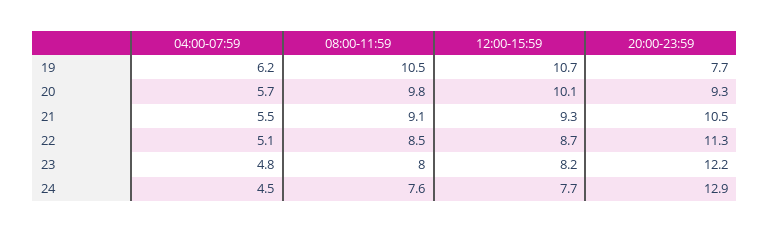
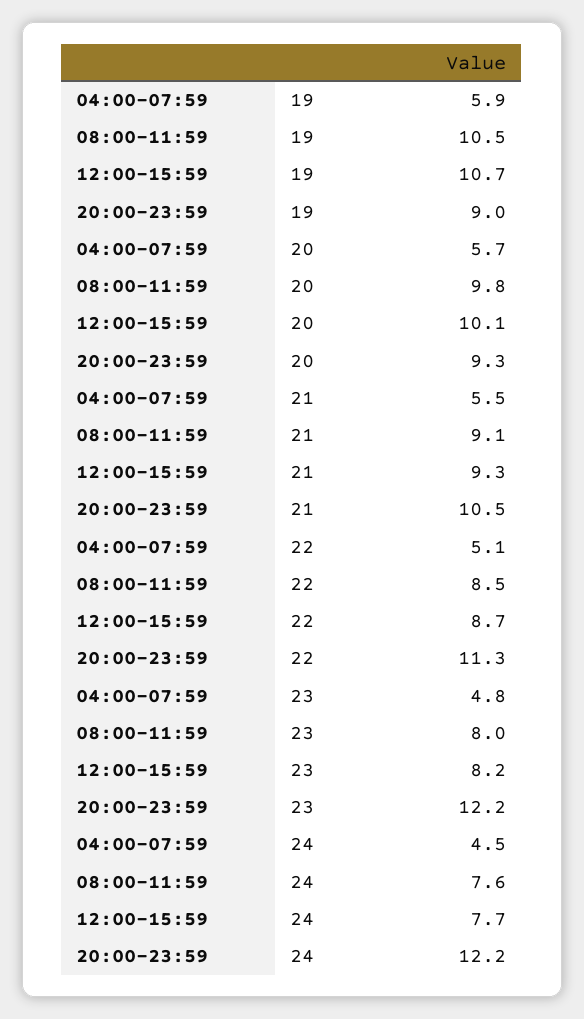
  {
    "04:00-07:59": {
-     "19": 6.2,
+     "19": 5.9,
      "20": 5.7,
      "21": 5.5,
      "22": 5.1,
      "23": 4.8,
      "24": 4.5
    },
    "08:00-11:59": {
      "19": 10.5,
      "20": 9.8,
      "21": 9.1,
      "22": 8.5,
      "23": 8,
      "24": 7.6
    },
    "12:00-15:59": {
      "19": 10.7,
      "20": 10.1,
      "21": 9.3,
      "22": 8.7,
      "23": 8.2,
      "24": 7.7
    },
    "20:00-23:59": {
-     "19": 7.7,
+     "19": 9,
      "20": 9.3,
      "21": 10.5,
      "22": 11.3,
      "23": 12.2,
-     "24": 12.9
+     "24": 12.2
    }
  }

